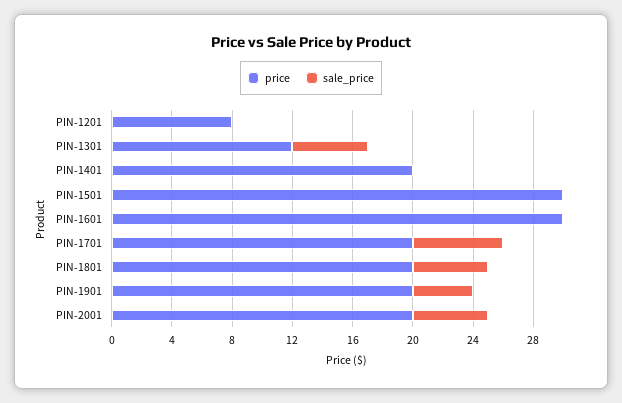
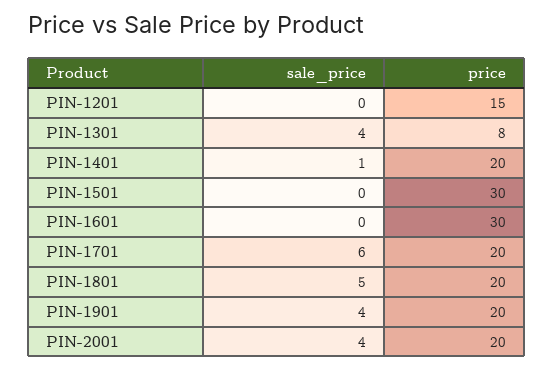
  {
    "price": {
-     "PIN-1201": 8,
+     "PIN-1201": 15,
-     "PIN-1301": 12,
+     "PIN-1301": 8,
      "PIN-1401": 20,
      "PIN-1501": 30,
      "PIN-1601": 30,
      "PIN-1701": 20,
      "PIN-1801": 20,
      "PIN-1901": 20,
      "PIN-2001": 20
    },
    "sale_price": {
      "PIN-1201": 0,
-     "PIN-1301": 5,
+     "PIN-1301": 4,
-     "PIN-1401": 0,
+     "PIN-1401": 1,
      "PIN-1501": 0,
      "PIN-1601": 0,
      "PIN-1701": 6,
      "PIN-1801": 5,
      "PIN-1901": 4,
-     "PIN-2001": 5
+     "PIN-2001": 4
    }
  }

